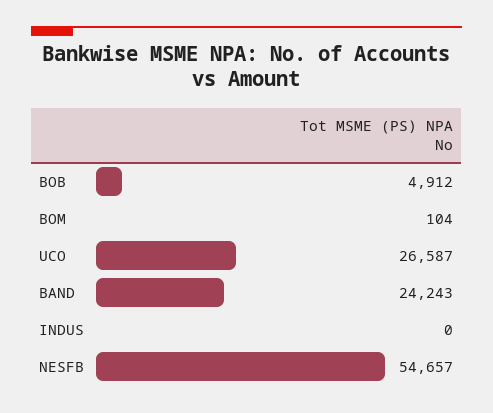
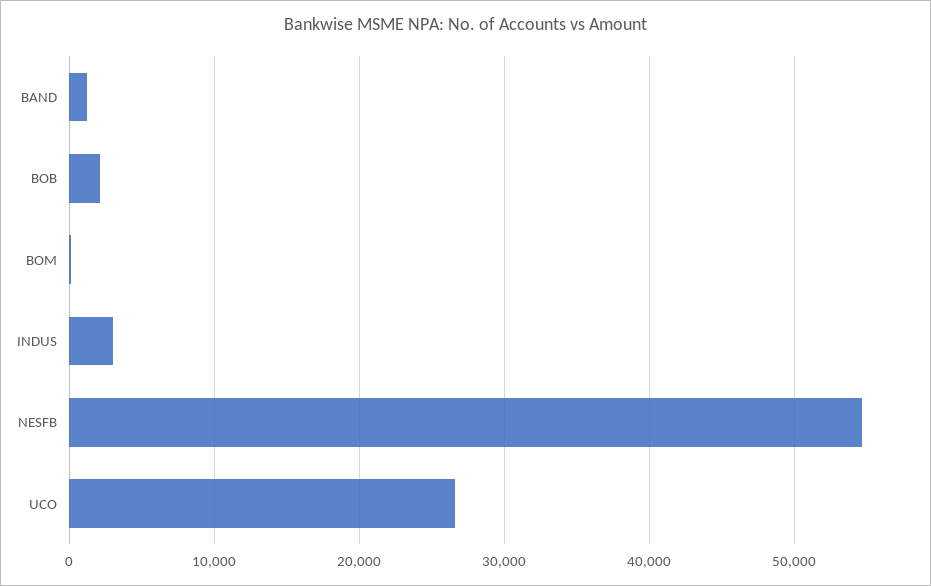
  {
-   "BOB": 4912,
+   "BOB": 2000,
    "BOM": 104,
    "UCO": 26587,
-   "BAND": 24243,
+   "BAND": 1000,
-   "INDUS": 0,
+   "INDUS": 3000,
    "NESFB": 54657
  }

